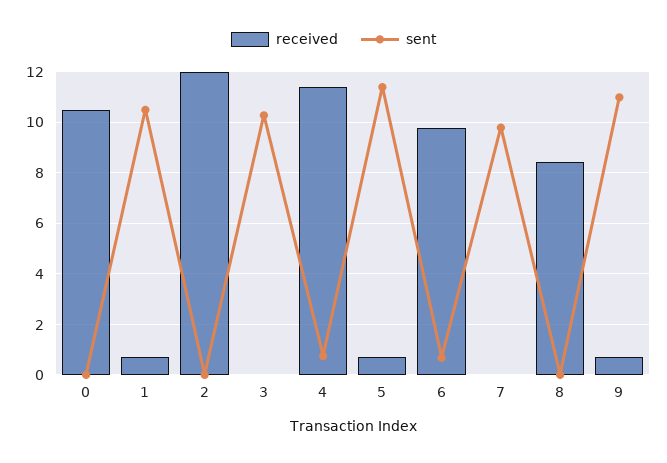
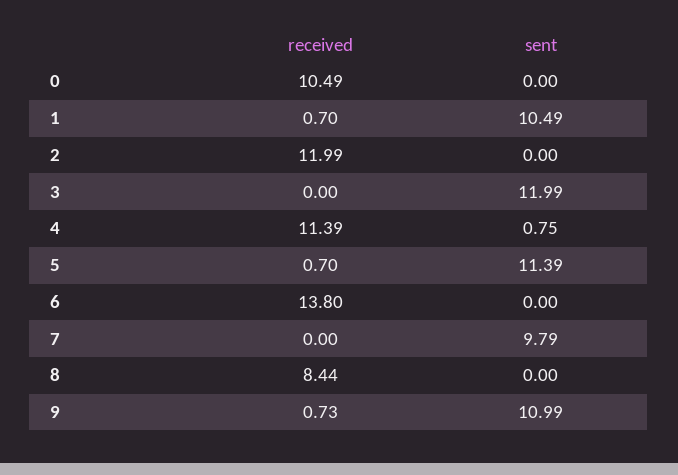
  {
    "received": {
      "0": 10.49,
      "1": 0.7,
      "2": 11.99,
      "3": 0,
      "4": 11.39,
      "5": 0.7,
-     "6": 9.75,
+     "6": 13.8,
      "7": 0,
      "8": 8.44,
      "9": 0.73
    },
    "sent": {
      "0": 0,
      "1": 10.49,
      "2": 0,
-     "3": 10.25,
+     "3": 11.99,
      "4": 0.75,
      "5": 11.39,
-     "6": 0.75,
+     "6": 0,
      "7": 9.79,
      "8": 0,
      "9": 10.99
    }
  }

